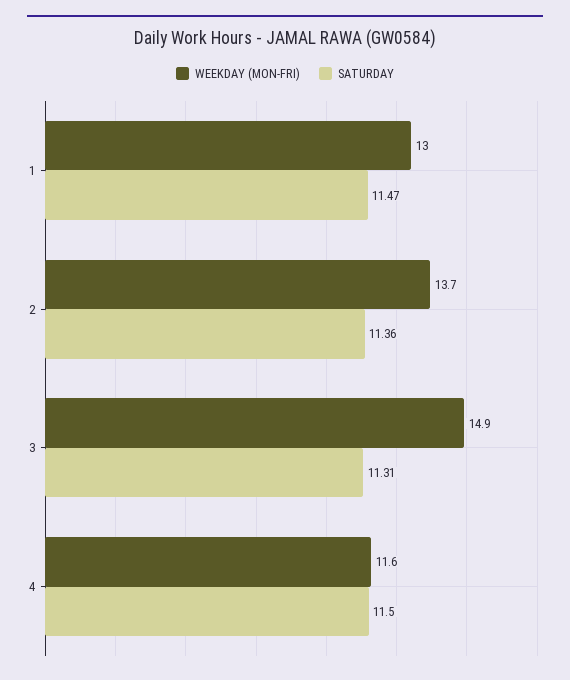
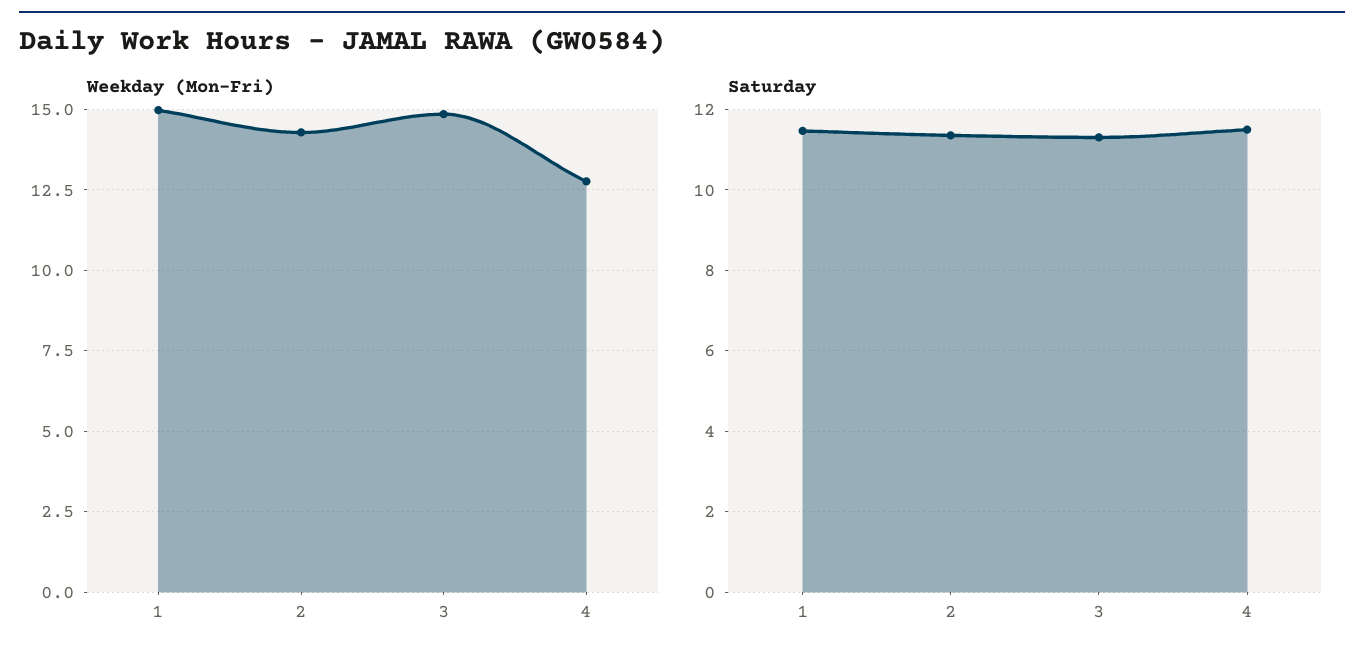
  {
    "WEEKDAY (MON-FRI)": {
-     "1": 13,
+     "1": 15,
-     "2": 13.7,
+     "2": 14.25,
      "3": 14.9,
-     "4": 11.6
+     "4": 12.75
    },
    "SATURDAY": {
      "1": 11.47,
      "2": 11.36,
      "3": 11.31,
      "4": 11.5
    }
  }

